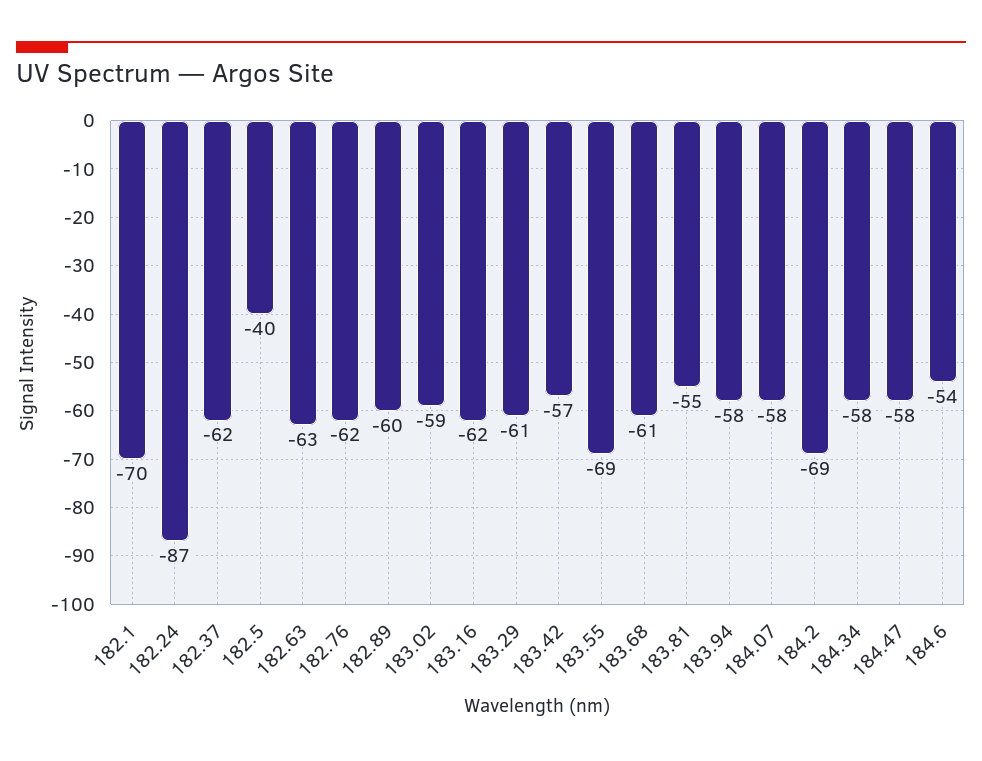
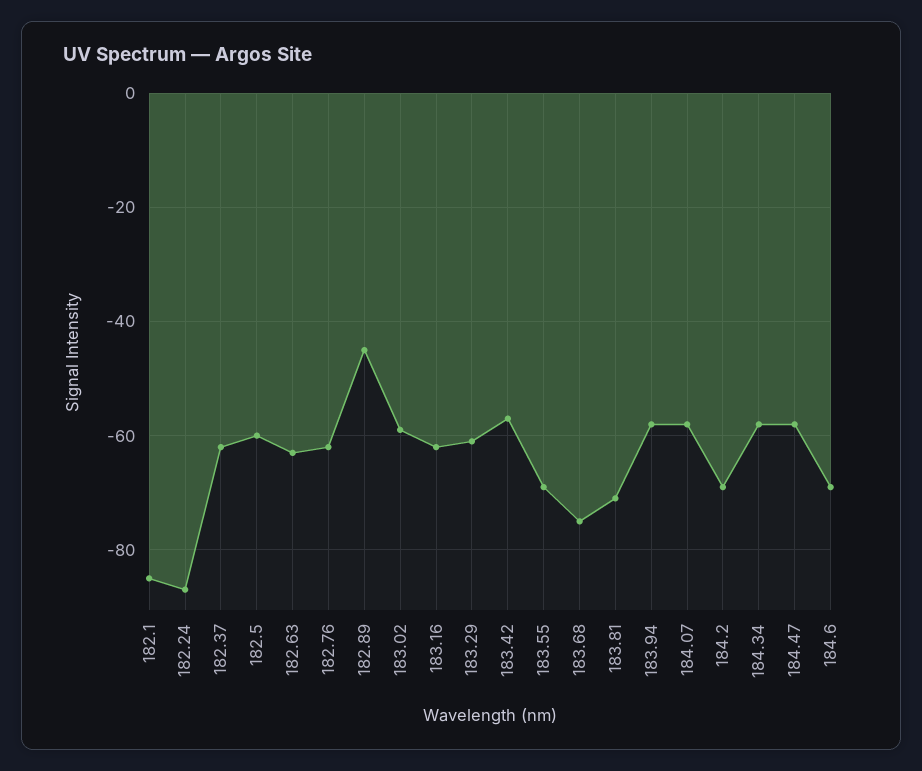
  {
-   "182.1": -70,
+   "182.1": -85,
    "182.24": -87,
    "182.37": -62,
-   "182.5": -40,
+   "182.5": -60,
    "182.63": -63,
    "182.76": -62,
-   "182.89": -60,
+   "182.89": -45,
    "183.02": -59,
    "183.16": -62,
    "183.29": -61,
    "183.42": -57,
    "183.55": -69,
-   "183.68": -61,
+   "183.68": -75,
-   "183.81": -55,
+   "183.81": -70,
    "183.94": -58,
    "184.07": -58,
    "184.2": -69,
    "184.34": -58,
    "184.47": -58,
-   "184.6": -54
+   "184.6": -70
  }

